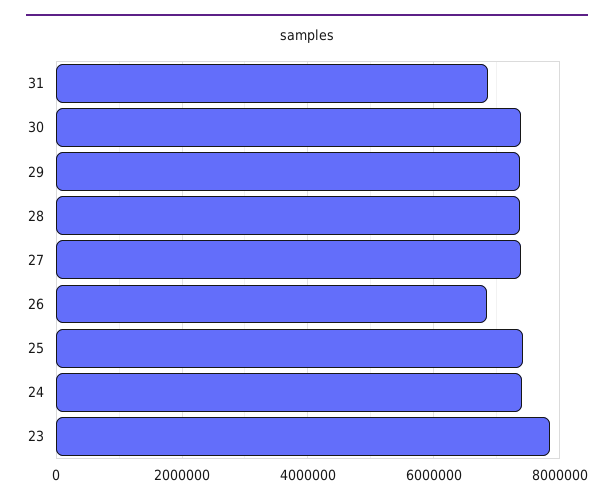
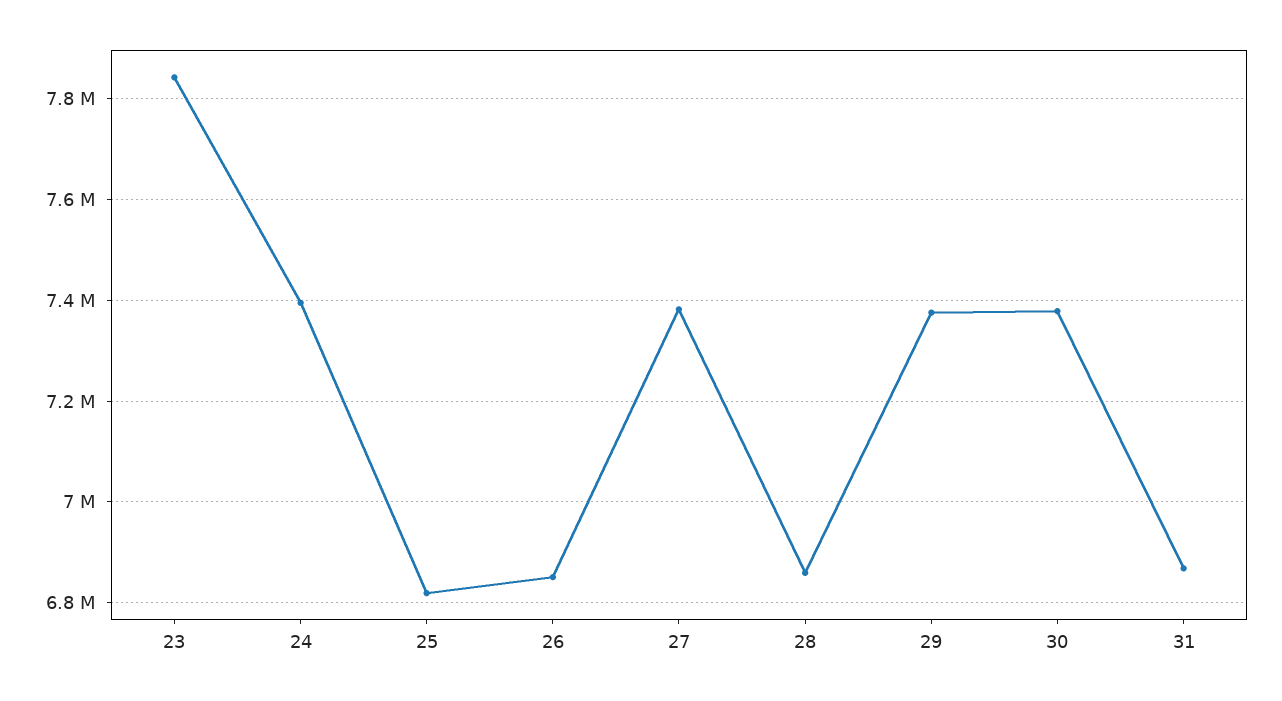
  {
    "31": 6860000,
    "30": 7380000,
    "29": 7380000,
-   "28": 7400000,
+   "28": 6860000,
    "27": 7380000,
    "26": 6860000,
-   "25": 7400000,
+   "25": 6820000,
    "24": 7400000,
    "23": 7840000
  }

